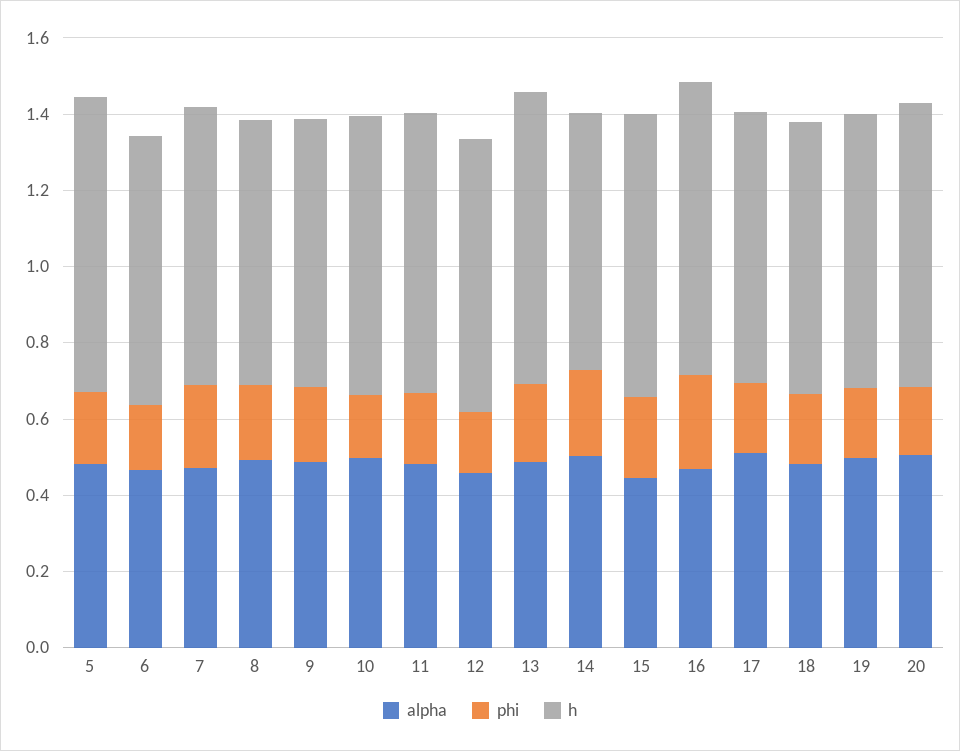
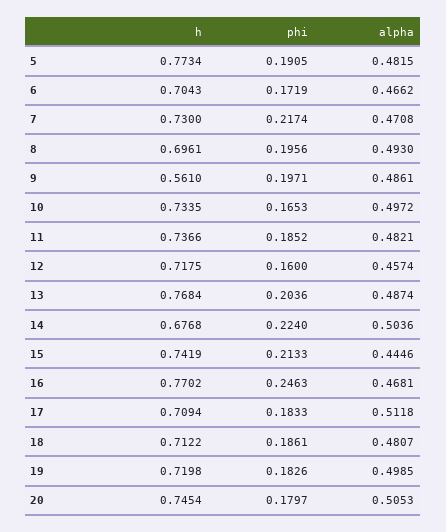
  {
    "alpha": {
      "5": 0.4815,
      "6": 0.4662,
      "7": 0.4708,
      "8": 0.493,
      "9": 0.4861,
      "10": 0.4972,
      "11": 0.4821,
      "12": 0.4574,
      "13": 0.4874,
      "14": 0.5036,
      "15": 0.4446,
      "16": 0.4681,
      "17": 0.5118,
      "18": 0.4807,
      "19": 0.4985,
      "20": 0.5053
    },
    "phi": {
      "5": 0.1905,
      "6": 0.1719,
      "7": 0.2174,
      "8": 0.1956,
      "9": 0.1971,
      "10": 0.1653,
      "11": 0.1852,
      "12": 0.16,
      "13": 0.2036,
      "14": 0.224,
      "15": 0.2133,
      "16": 0.2463,
      "17": 0.1833,
      "18": 0.1861,
      "19": 0.1826,
      "20": 0.1797
    },
    "h": {
      "5": 0.7734,
      "6": 0.7043,
      "7": 0.73,
      "8": 0.6961,
-     "9": 0.7,
+     "9": 0.561,
      "10": 0.7335,
      "11": 0.7366,
      "12": 0.7175,
      "13": 0.7684,
      "14": 0.6768,
      "15": 0.7419,
      "16": 0.7702,
      "17": 0.7094,
      "18": 0.7122,
      "19": 0.7198,
      "20": 0.7454
    }
  }

